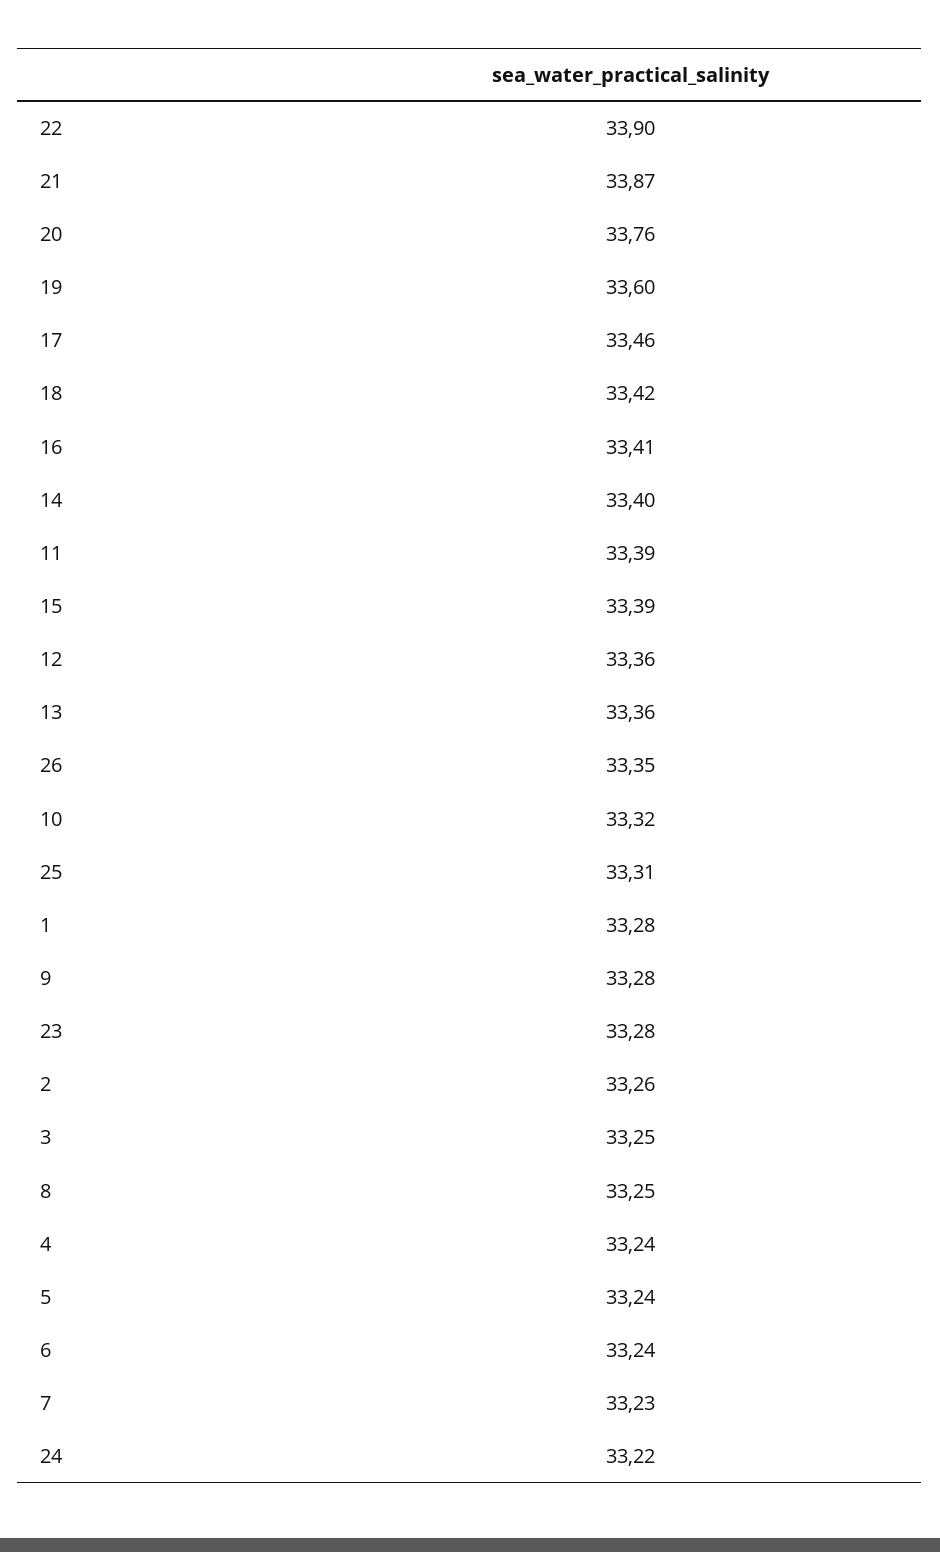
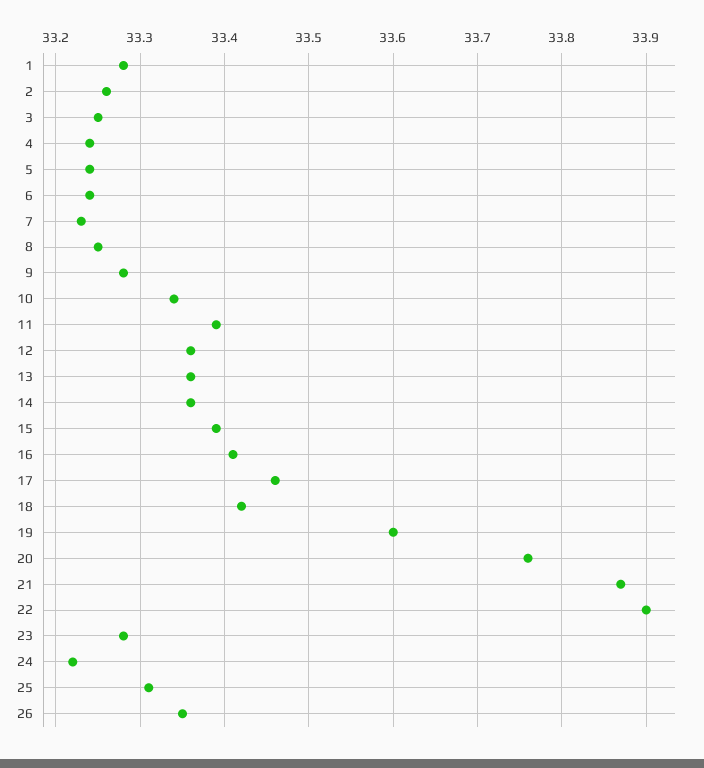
  {
    "22": 33.9,
    "21": 33.87,
    "20": 33.76,
    "19": 33.6,
    "17": 33.46,
    "18": 33.42,
    "16": 33.41,
-   "14": 33.4,
+   "14": 33.36,
    "11": 33.39,
    "15": 33.39,
    "12": 33.36,
    "13": 33.36,
    "26": 33.35,
-   "10": 33.32,
+   "10": 33.34,
    "25": 33.31,
    "1": 33.28,
    "9": 33.28,
    "23": 33.28,
    "2": 33.26,
    "3": 33.25,
    "8": 33.25,
    "4": 33.24,
    "5": 33.24,
    "6": 33.24,
    "7": 33.23,
    "24": 33.22
  }

